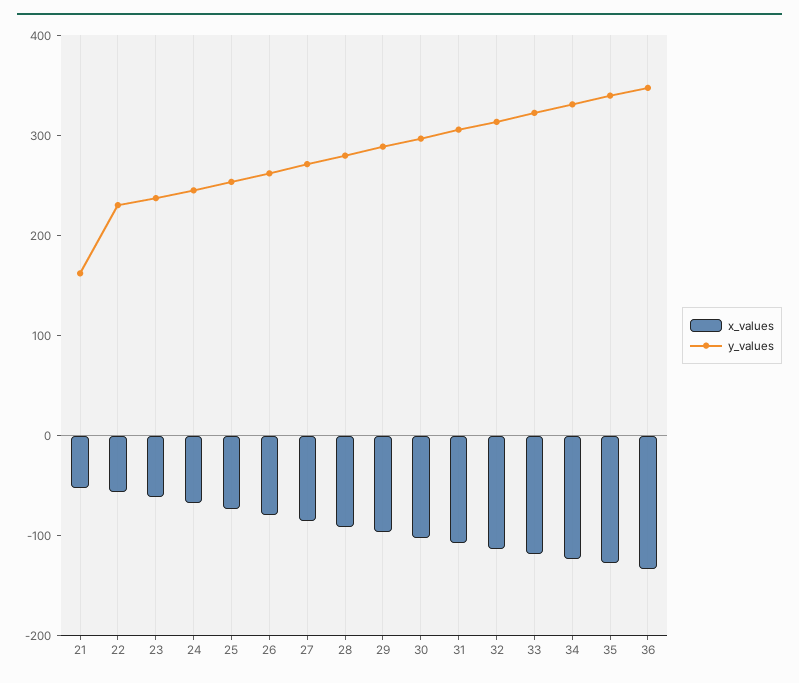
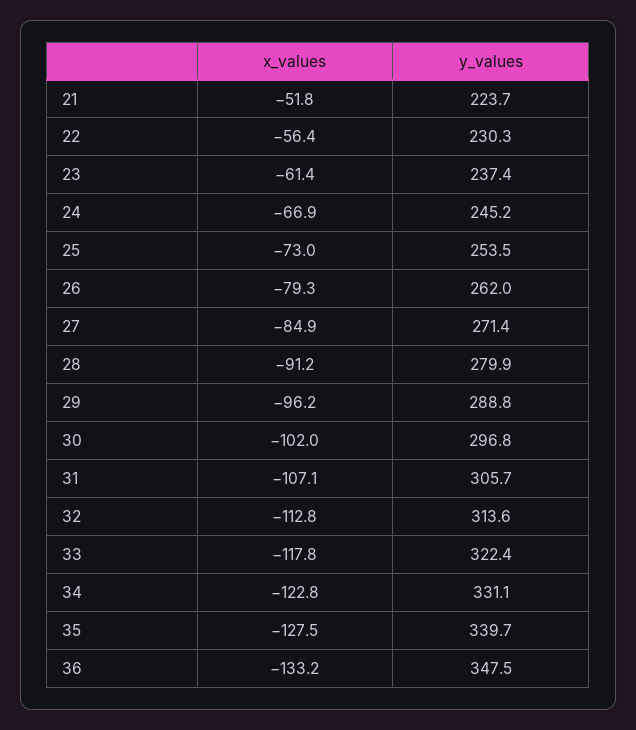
  {
    "x_values": {
      "21": -51.8,
      "22": -56.4,
      "23": -61.4,
      "24": -66.9,
      "25": -73,
      "26": -79.3,
      "27": -84.9,
      "28": -91.2,
      "29": -96.2,
      "30": -102,
      "31": -107.1,
      "32": -112.8,
      "33": -117.8,
      "34": -122.8,
      "35": -127.5,
      "36": -133.2
    },
    "y_values": {
-     "21": 160,
+     "21": 223.7,
      "22": 230.3,
      "23": 237.4,
      "24": 245.2,
      "25": 253.5,
      "26": 262,
      "27": 271.4,
      "28": 279.9,
      "29": 288.8,
      "30": 296.8,
      "31": 305.7,
      "32": 313.6,
      "33": 322.4,
      "34": 331.1,
      "35": 339.7,
      "36": 347.5
    }
  }

